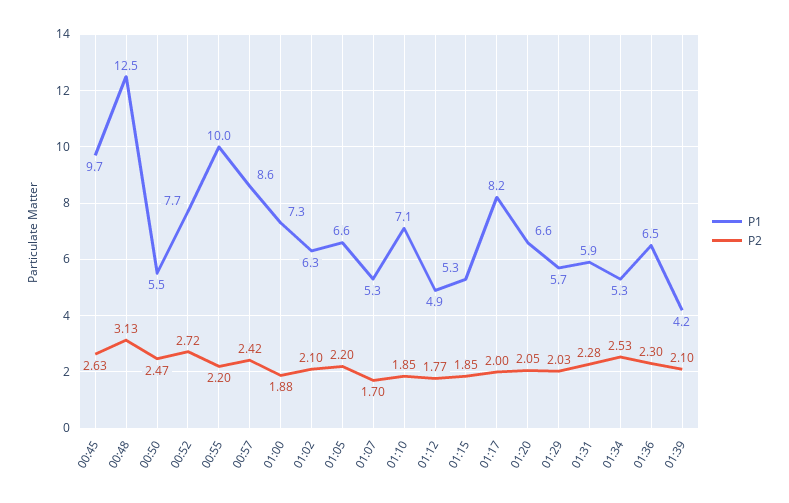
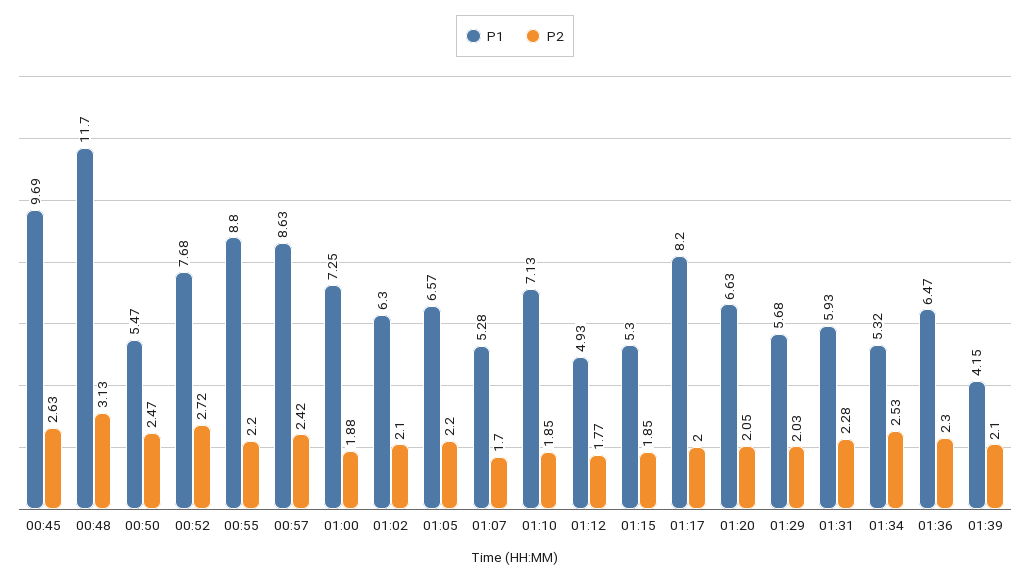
  {
    "P1": {
      "00:45": 9.69,
-     "00:48": 12.5,
+     "00:48": 11.7,
      "00:50": 5.47,
      "00:52": 7.68,
-     "00:55": 10,
+     "00:55": 8.8,
      "00:57": 8.63,
      "01:00": 7.25,
      "01:02": 6.3,
      "01:05": 6.57,
      "01:07": 5.28,
      "01:10": 7.13,
      "01:12": 4.93,
      "01:15": 5.3,
      "01:17": 8.2,
      "01:20": 6.63,
      "01:29": 5.68,
      "01:31": 5.93,
      "01:34": 5.32,
      "01:36": 6.47,
      "01:39": 4.15
    },
    "P2": {
      "00:45": 2.63,
      "00:48": 3.13,
      "00:50": 2.47,
      "00:52": 2.72,
      "00:55": 2.2,
      "00:57": 2.42,
      "01:00": 1.88,
      "01:02": 2.1,
      "01:05": 2.2,
      "01:07": 1.7,
      "01:10": 1.85,
      "01:12": 1.77,
      "01:15": 1.85,
      "01:17": 2,
      "01:20": 2.05,
      "01:29": 2.03,
      "01:31": 2.28,
      "01:34": 2.53,
      "01:36": 2.3,
      "01:39": 2.1
    }
  }

